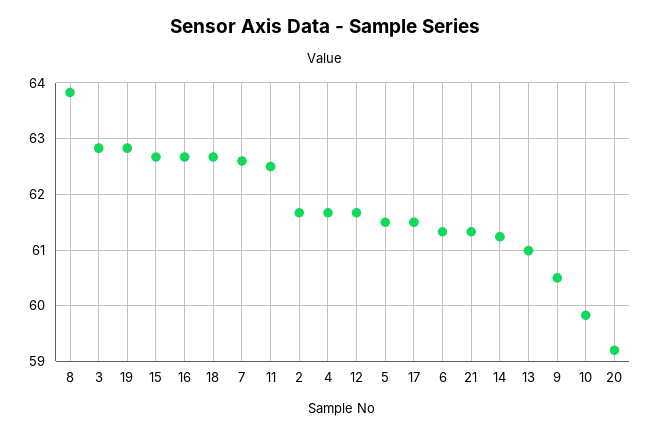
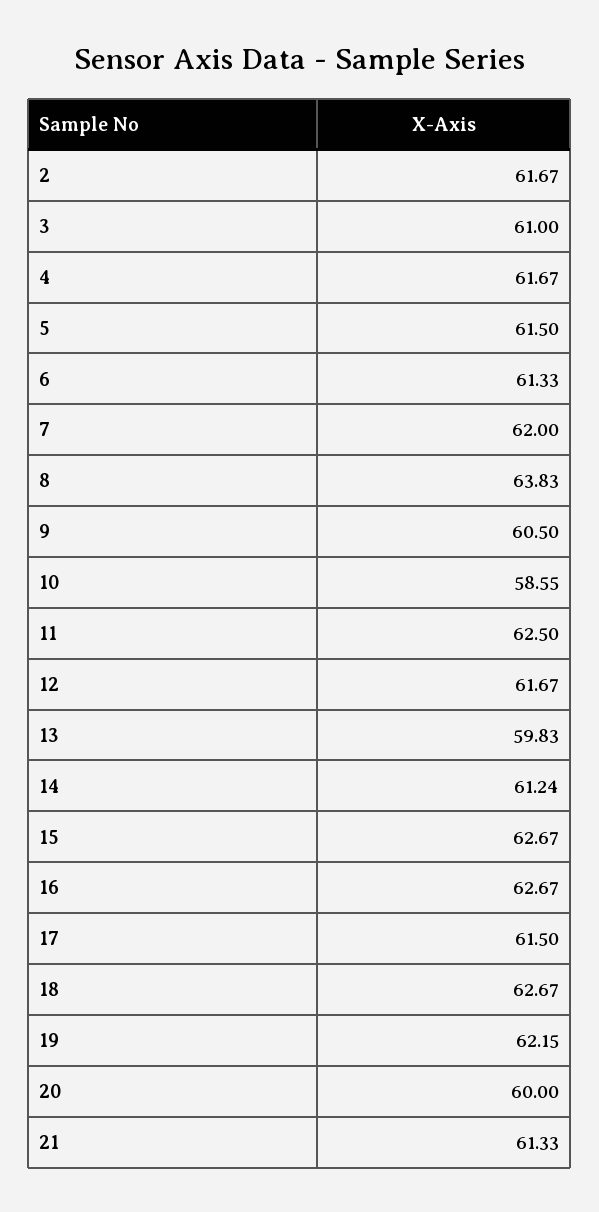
  {
    "8": 63.83,
-   "3": 62.8,
+   "3": 61,
-   "19": 62.8,
+   "19": 62.15,
    "15": 62.67,
    "16": 62.67,
    "18": 62.67,
-   "7": 62.6,
+   "7": 62,
    "11": 62.5,
    "2": 61.67,
    "4": 61.67,
    "12": 61.67,
    "5": 61.5,
    "17": 61.5,
    "6": 61.33,
    "21": 61.33,
    "14": 61.24,
-   "13": 61,
+   "13": 59.83,
    "9": 60.5,
-   "10": 59.8,
+   "10": 58.55,
-   "20": 59.2
+   "20": 60
  }

